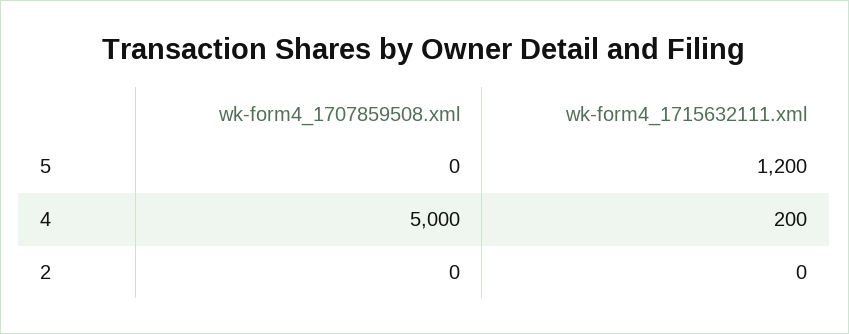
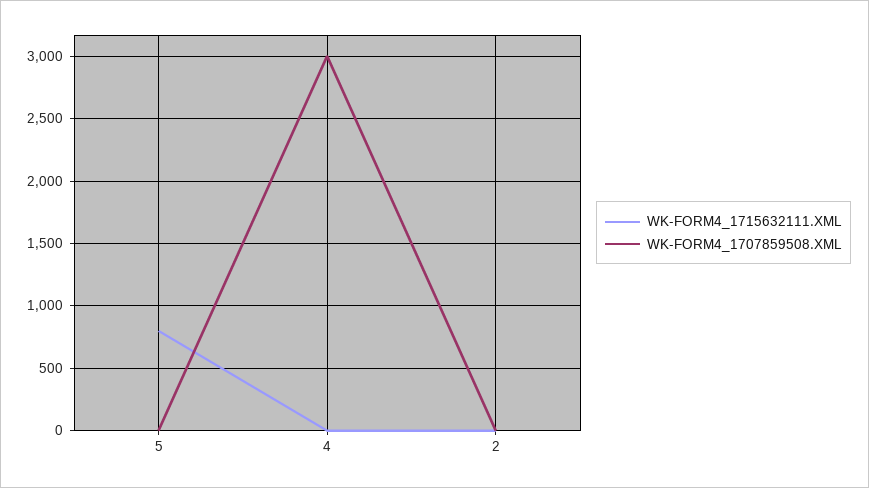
  {
    "wk-form4_1707859508.xml": {
      "5": 0,
-     "4": 5000,
+     "4": 3000,
      "2": 0
    },
    "wk-form4_1715632111.xml": {
-     "5": 1200,
+     "5": 800,
-     "4": 200,
+     "4": 0,
      "2": 0
    }
  }

